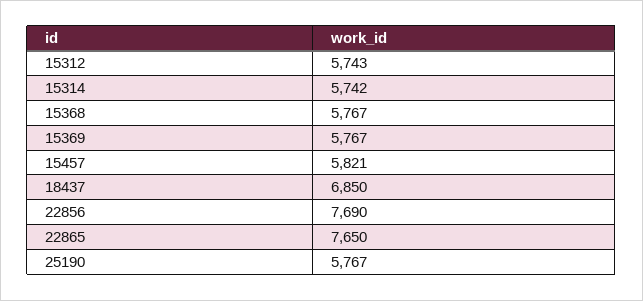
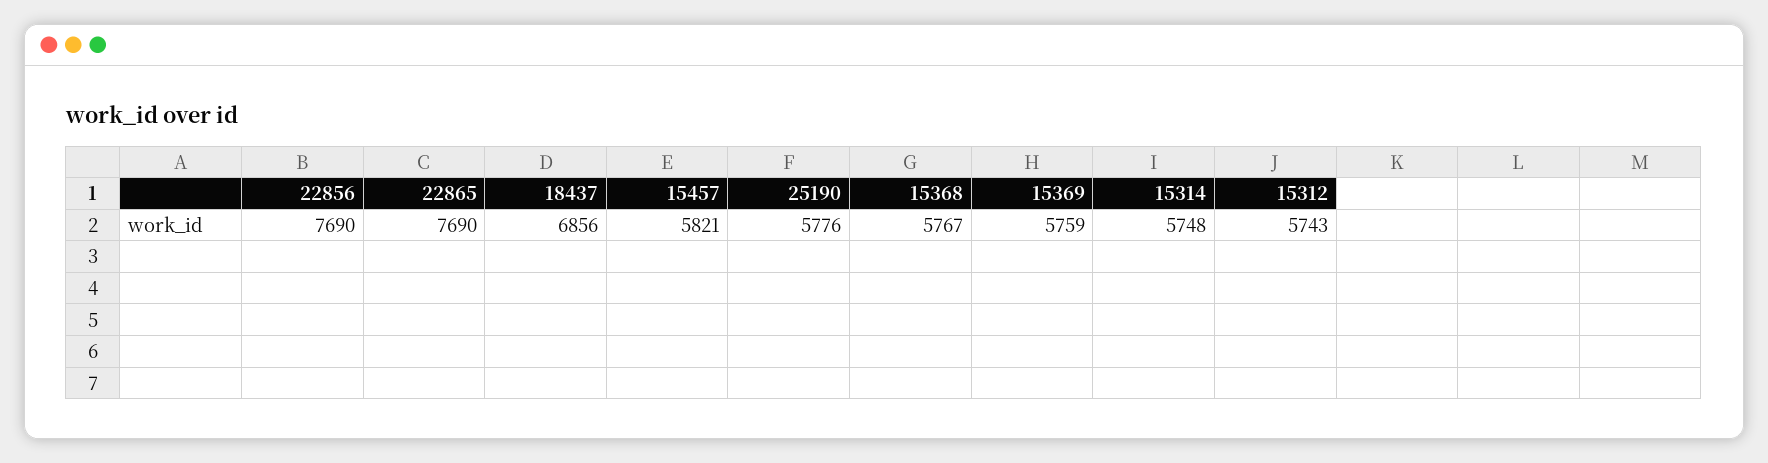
  {
    "15312": 5743,
-   "15314": 5742,
+   "15314": 5748,
    "15368": 5767,
-   "15369": 5767,
+   "15369": 5759,
    "15457": 5821,
-   "18437": 6850,
+   "18437": 6856,
    "22856": 7690,
-   "22865": 7650,
+   "22865": 7690,
-   "25190": 5767
+   "25190": 5776
  }

